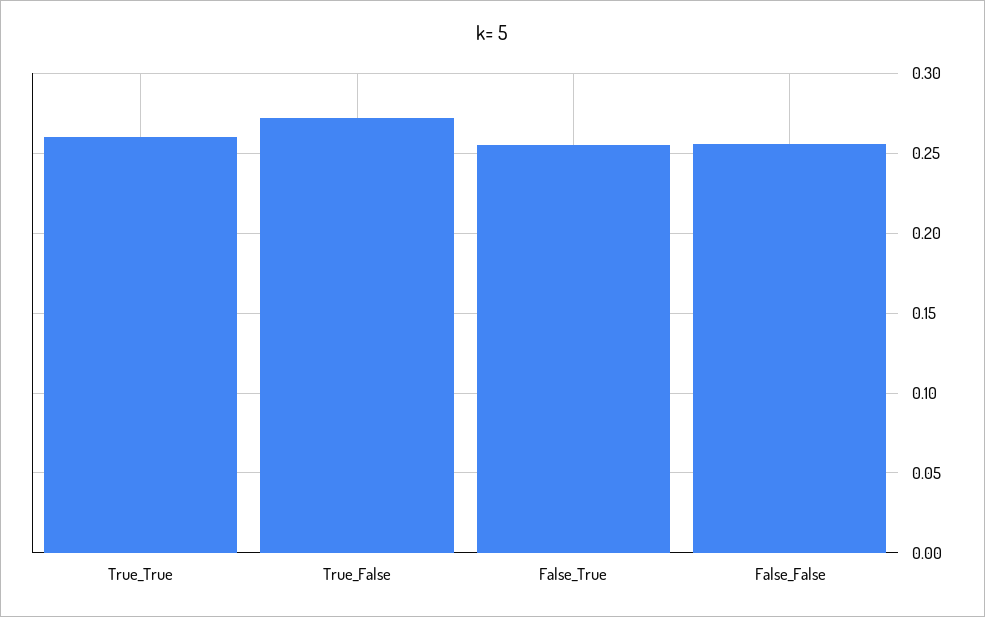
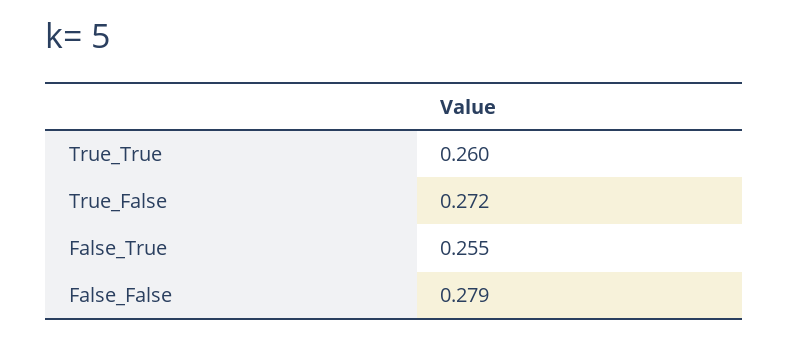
  {
    "True_True": 0.26,
    "True_False": 0.272,
    "False_True": 0.255,
-   "False_False": 0.255
+   "False_False": 0.279
  }

